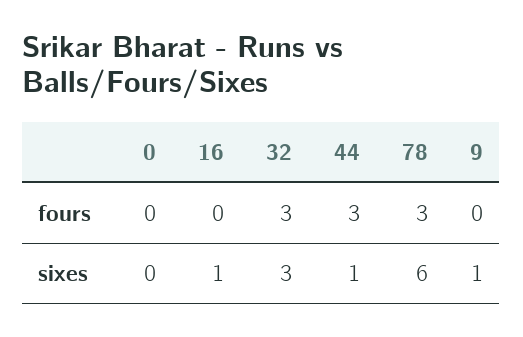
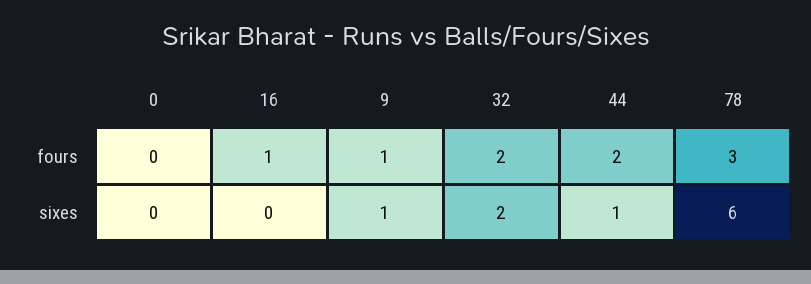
  {
    "0": {
      "fours": 0,
      "sixes": 0
    },
    "16": {
-     "fours": 0,
+     "fours": 1,
-     "sixes": 1
+     "sixes": 0
    },
    "32": {
-     "fours": 3,
+     "fours": 2,
-     "sixes": 3
+     "sixes": 2
    },
    "44": {
-     "fours": 3,
+     "fours": 2,
      "sixes": 1
    },
    "78": {
      "fours": 3,
      "sixes": 6
    },
    "9": {
-     "fours": 0,
+     "fours": 1,
      "sixes": 1
    }
  }

